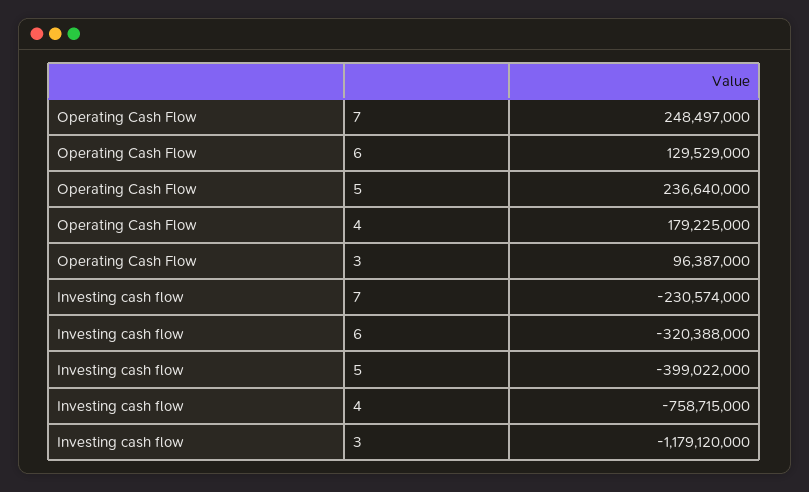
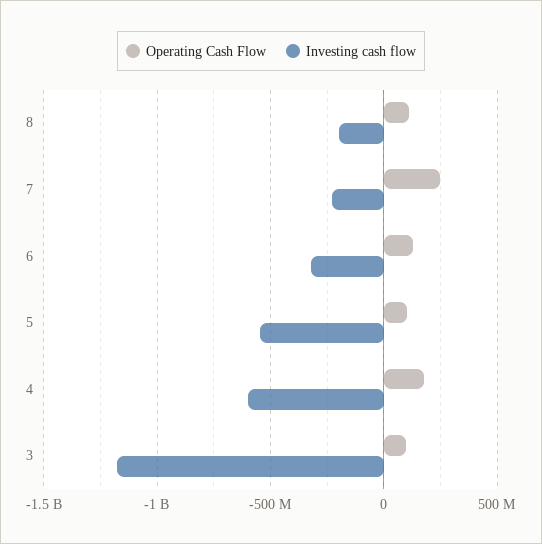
  {
    "Operating Cash Flow": {
      "7": 248497000,
      "6": 129529000,
-     "5": 236640000,
+     "5": 100000000,
      "4": 179225000,
-     "3": 96387000
+     "3": 96387000,
+     "8": 100000000
    },
    "Investing cash flow": {
      "7": -230574000,
      "6": -320388000,
-     "5": -399022000,
+     "5": -550000000,
-     "4": -758715000,
+     "4": -600000000,
-     "3": -1179120000
+     "3": -1179120000,
+     "8": -200000000
    }
  }

